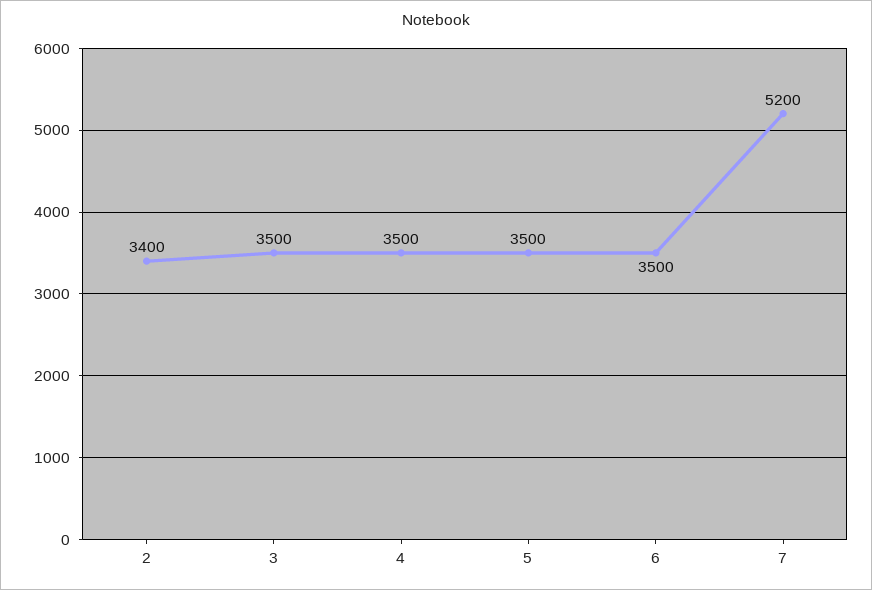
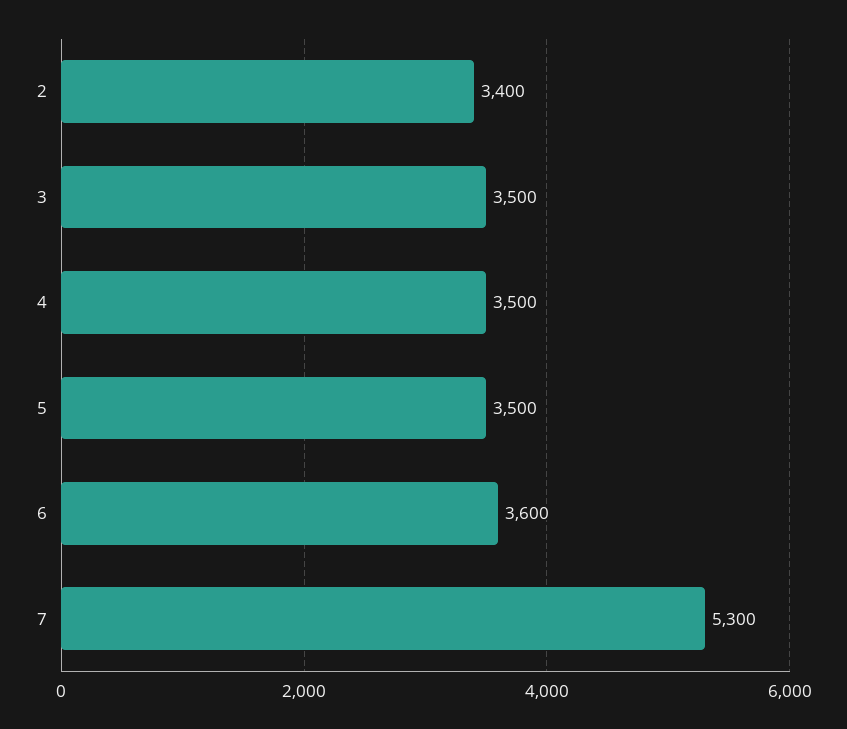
  {
    "2": 3400,
    "3": 3500,
    "4": 3500,
    "5": 3500,
-   "6": 3500,
+   "6": 3600,
-   "7": 5200
+   "7": 5300
  }

